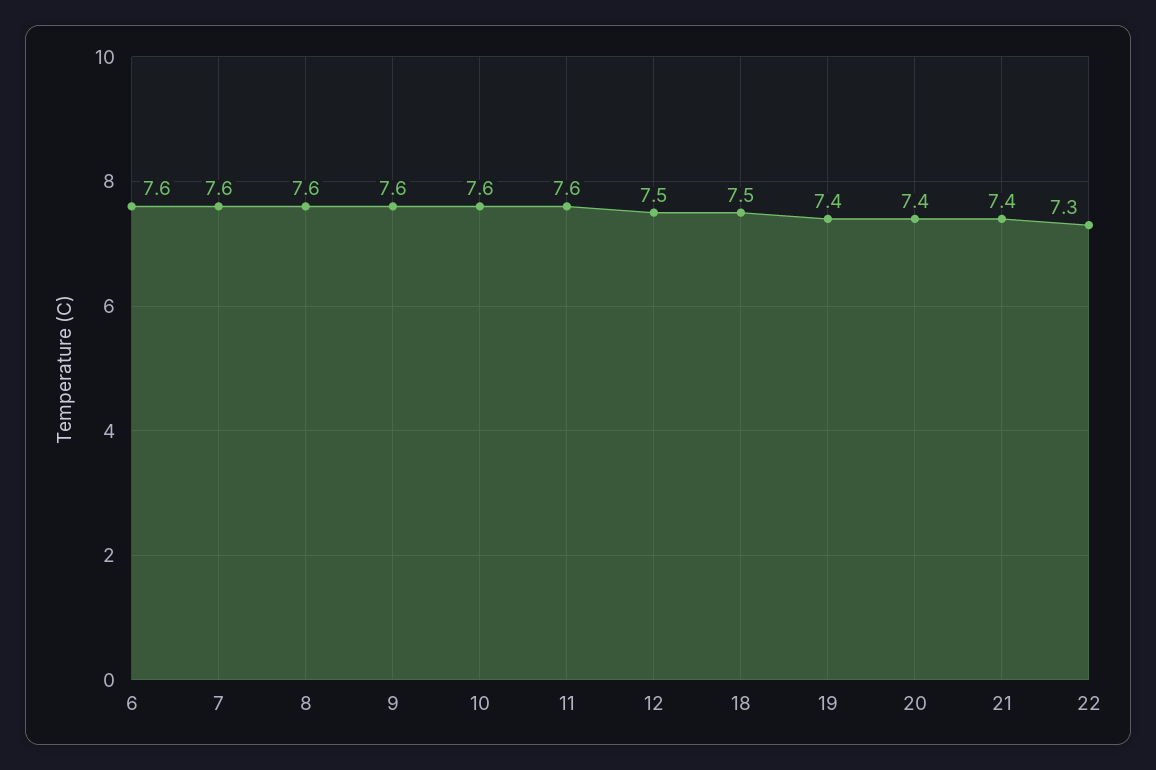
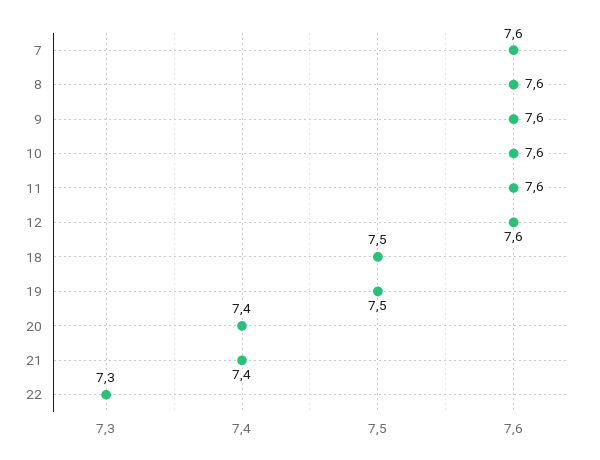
  {
-   "6": 7.6,
    "7": 7.6,
    "8": 7.6,
    "9": 7.6,
    "10": 7.6,
    "11": 7.6,
-   "12": 7.5,
+   "12": 7.6,
    "18": 7.5,
-   "19": 7.4,
+   "19": 7.5,
    "20": 7.4,
    "21": 7.4,
    "22": 7.3
  }

